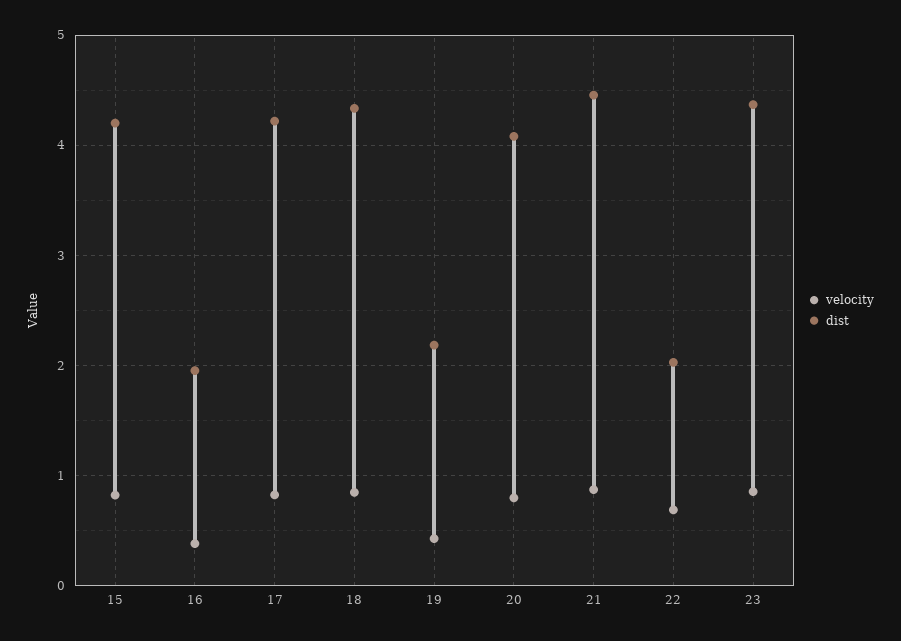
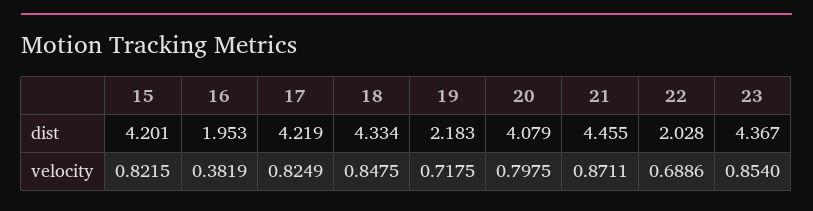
  {
    "velocity": {
      "15": 0.8215,
      "16": 0.3819,
      "17": 0.8249,
      "18": 0.8475,
-     "19": 0.4,
+     "19": 0.7175,
      "20": 0.7975,
      "21": 0.8711,
      "22": 0.6886,
      "23": 0.854
    },
    "dist": {
      "15": 4.201,
      "16": 1.953,
      "17": 4.219,
      "18": 4.334,
      "19": 2.183,
      "20": 4.079,
      "21": 4.455,
      "22": 2.028,
      "23": 4.367
    }
  }

